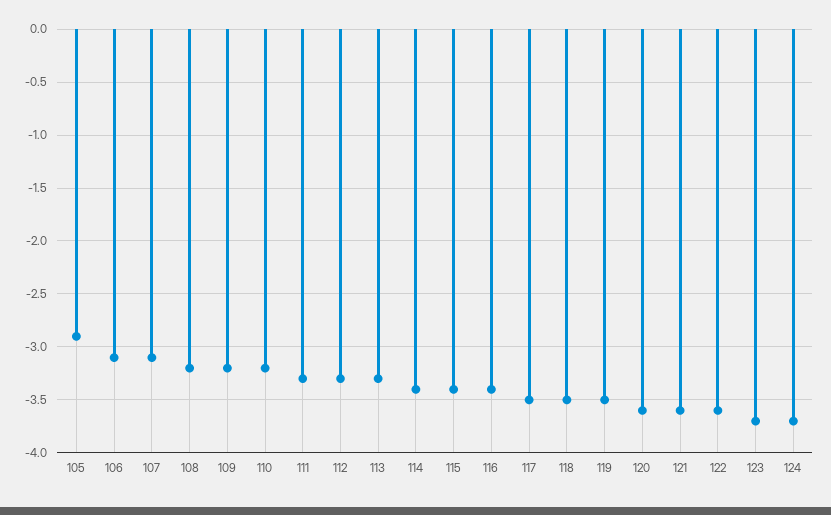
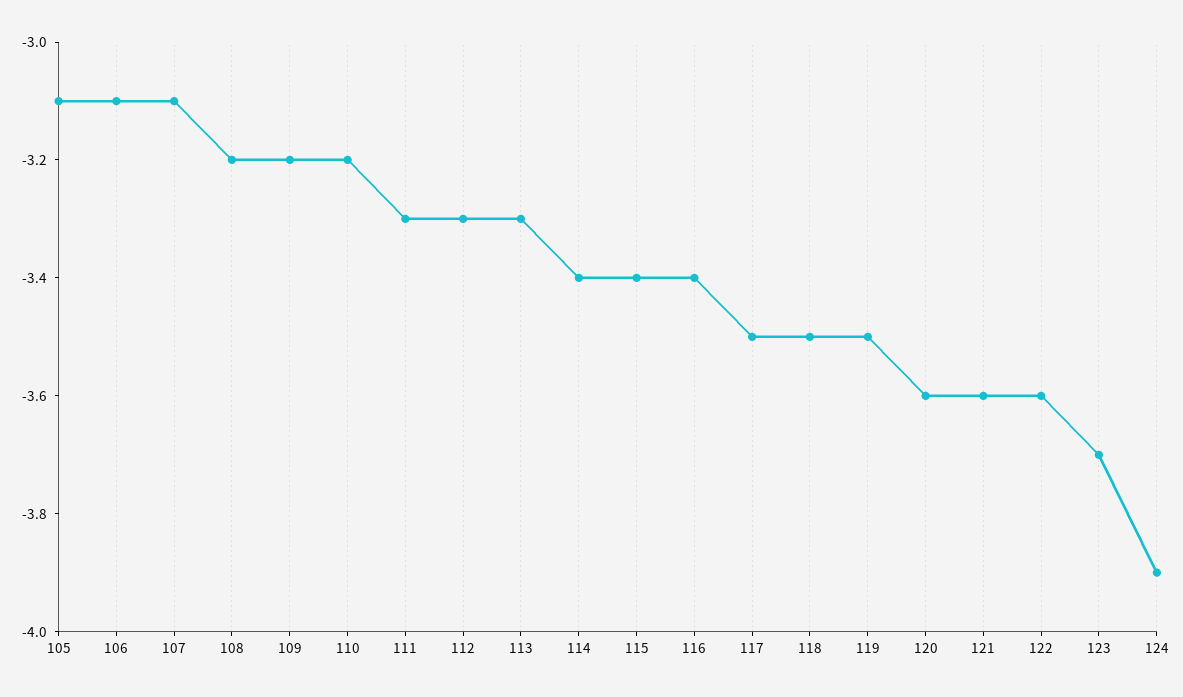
  {
-   "105": -2.9,
+   "105": -3.1,
    "106": -3.1,
    "107": -3.1,
    "108": -3.2,
    "109": -3.2,
    "110": -3.2,
    "111": -3.3,
    "112": -3.3,
    "113": -3.3,
    "114": -3.4,
    "115": -3.4,
    "116": -3.4,
    "117": -3.5,
    "118": -3.5,
    "119": -3.5,
    "120": -3.6,
    "121": -3.6,
    "122": -3.6,
    "123": -3.7,
-   "124": -3.7
+   "124": -3.9
  }

